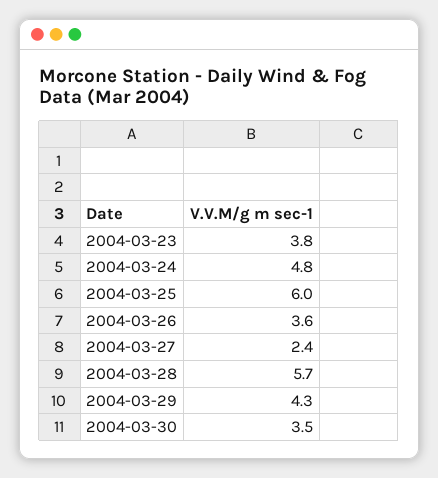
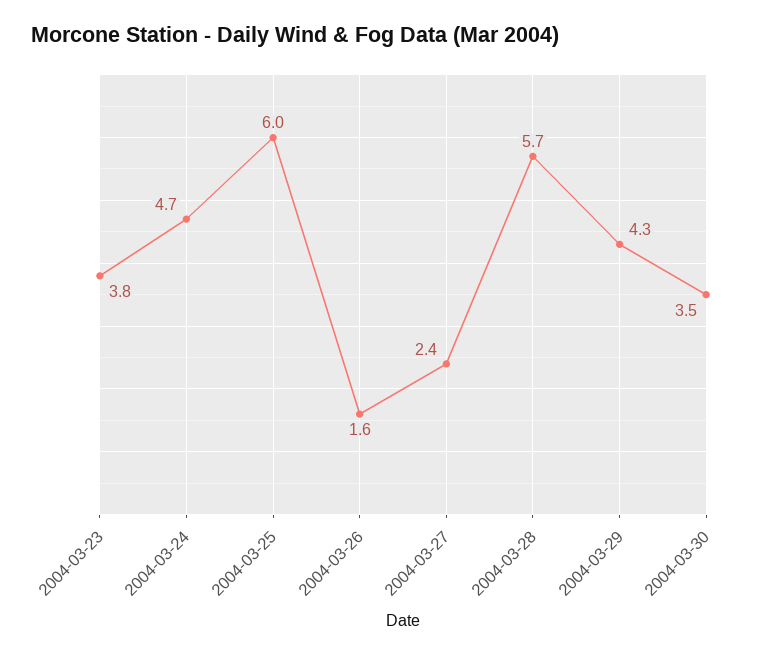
  {
    "2004-03-23": 3.8,
-   "2004-03-24": 4.8,
+   "2004-03-24": 4.7,
    "2004-03-25": 6,
-   "2004-03-26": 3.6,
+   "2004-03-26": 1.6,
    "2004-03-27": 2.4,
    "2004-03-28": 5.7,
    "2004-03-29": 4.3,
    "2004-03-30": 3.5
  }

